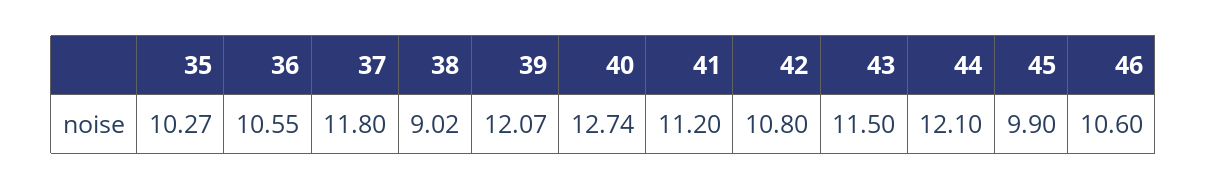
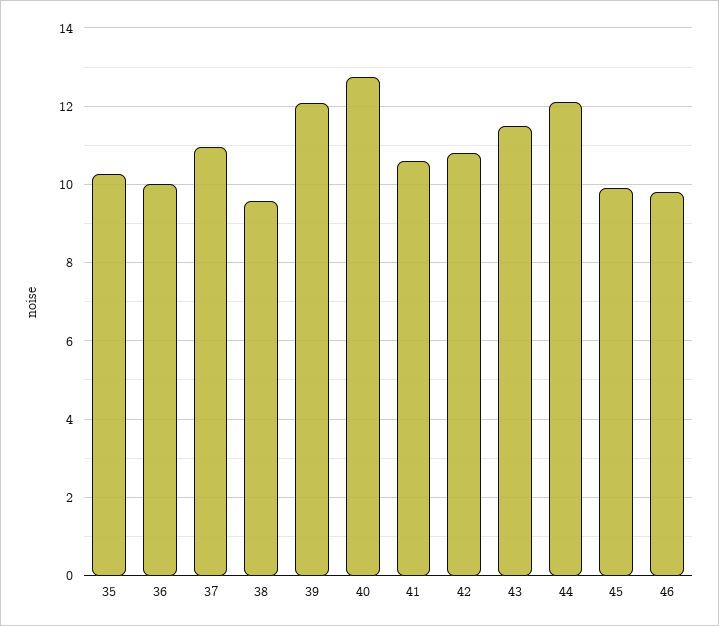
  {
    "35": 10.27,
-   "36": 10.55,
+   "36": 10,
-   "37": 11.8,
+   "37": 11,
-   "38": 9.02,
+   "38": 9.6,
    "39": 12.07,
    "40": 12.74,
-   "41": 11.2,
+   "41": 10.6,
    "42": 10.8,
    "43": 11.5,
    "44": 12.1,
    "45": 9.9,
-   "46": 10.6
+   "46": 9.8
  }

